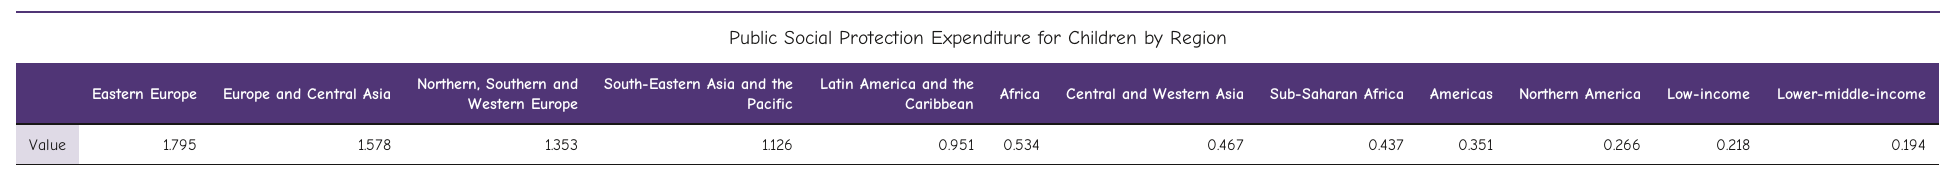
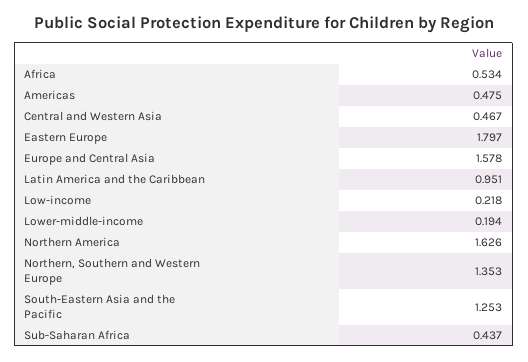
  {
-   "Eastern Europe": 1.795,
+   "Eastern Europe": 1.797,
    "Europe and Central Asia": 1.578,
    "Northern, Southern and Western Europe": 1.353,
-   "South-Eastern Asia and the Pacific": 1.126,
+   "South-Eastern Asia and the Pacific": 1.253,
    "Latin America and the Caribbean": 0.951,
    "Africa": 0.534,
    "Central and Western Asia": 0.467,
    "Sub-Saharan Africa": 0.437,
-   "Americas": 0.351,
+   "Americas": 0.475,
-   "Northern America": 0.266,
+   "Northern America": 1.626,
    "Low-income": 0.218,
    "Lower-middle-income": 0.194
  }

